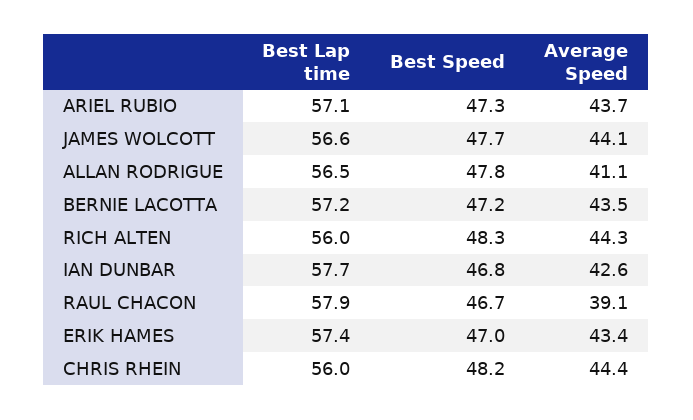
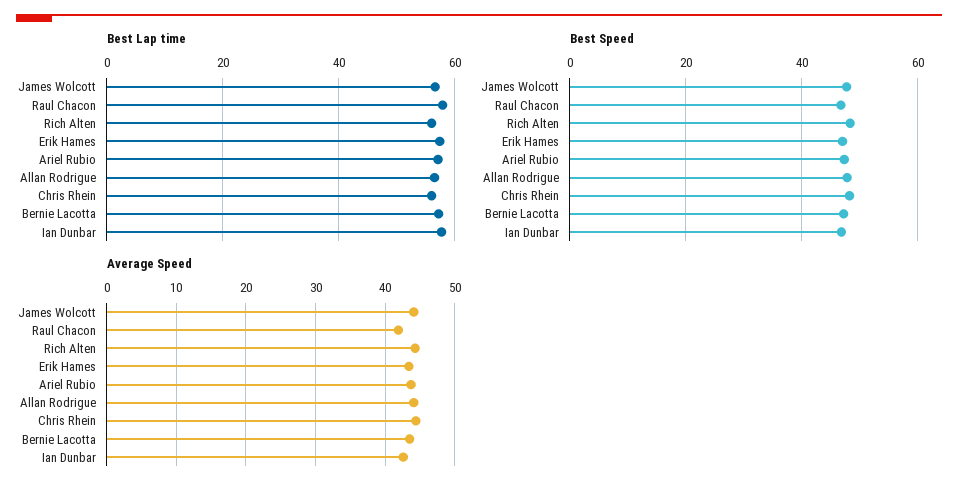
  {
    "Best Lap time": {
      "ARIEL RUBIO": 57.1,
      "JAMES WOLCOTT": 56.6,
      "ALLAN RODRIGUE": 56.5,
      "BERNIE LACOTTA": 57.2,
      "RICH ALTEN": 56,
      "IAN DUNBAR": 57.7,
      "RAUL CHACON": 57.9,
      "ERIK HAMES": 57.4,
      "CHRIS RHEIN": 56
    },
    "Best Speed": {
      "ARIEL RUBIO": 47.3,
      "JAMES WOLCOTT": 47.7,
      "ALLAN RODRIGUE": 47.8,
      "BERNIE LACOTTA": 47.2,
      "RICH ALTEN": 48.3,
      "IAN DUNBAR": 46.8,
      "RAUL CHACON": 46.7,
      "ERIK HAMES": 47,
      "CHRIS RHEIN": 48.2
    },
    "Average Speed": {
      "ARIEL RUBIO": 43.7,
      "JAMES WOLCOTT": 44.1,
-     "ALLAN RODRIGUE": 41.1,
+     "ALLAN RODRIGUE": 44,
      "BERNIE LACOTTA": 43.5,
      "RICH ALTEN": 44.3,
      "IAN DUNBAR": 42.6,
-     "RAUL CHACON": 39.1,
+     "RAUL CHACON": 42,
      "ERIK HAMES": 43.4,
      "CHRIS RHEIN": 44.4
    }
  }

